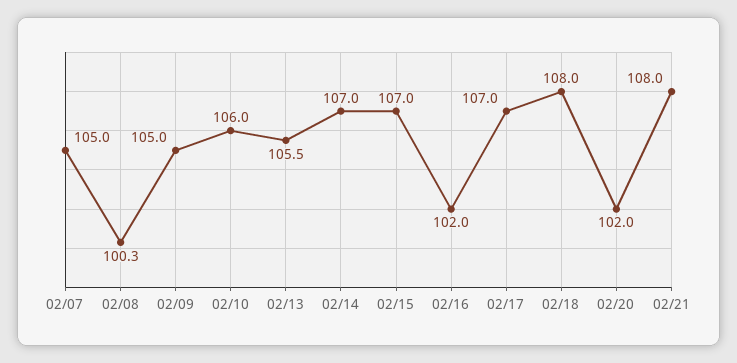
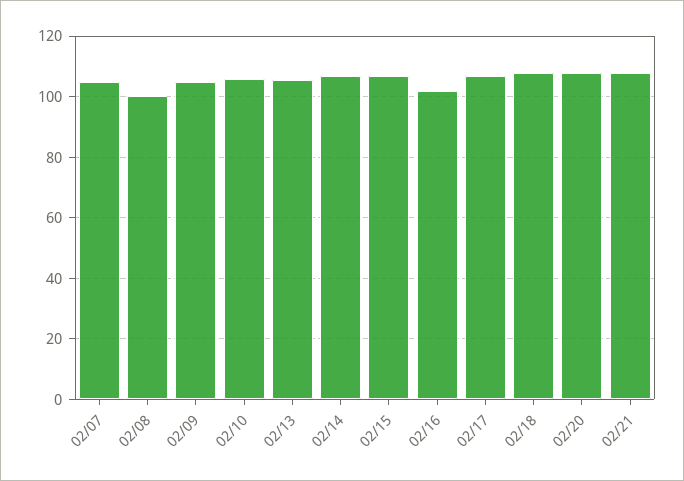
  {
    "02/07": 105,
    "02/08": 100.3,
    "02/09": 105,
    "02/10": 106,
    "02/13": 105.5,
    "02/14": 107,
    "02/15": 107,
    "02/16": 102,
    "02/17": 107,
    "02/18": 108,
-   "02/20": 102,
+   "02/20": 108,
    "02/21": 108
  }

